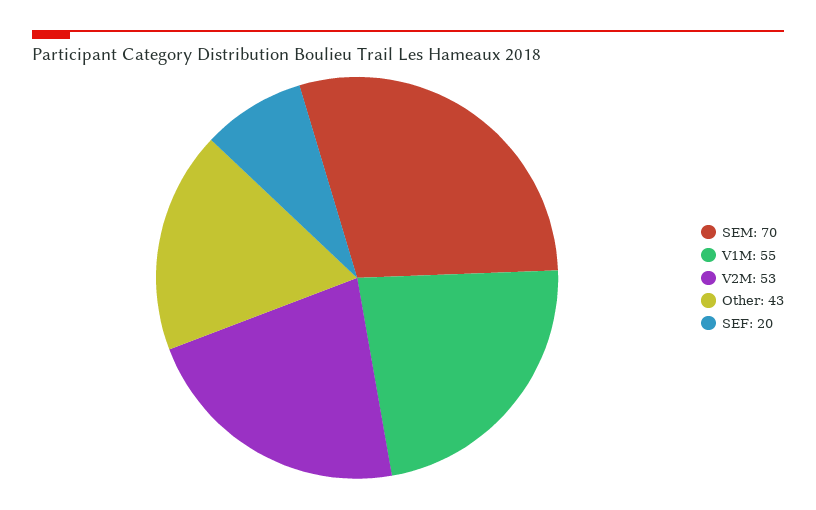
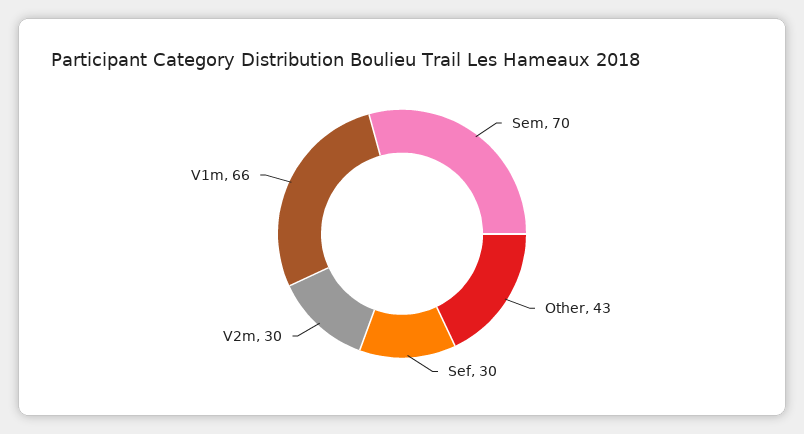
  {
    "SEM": 70,
-   "V1M": 55,
+   "V1M": 66,
-   "V2M": 53,
+   "V2M": 30,
    "Other": 43,
-   "SEF": 20
+   "SEF": 30
  }

